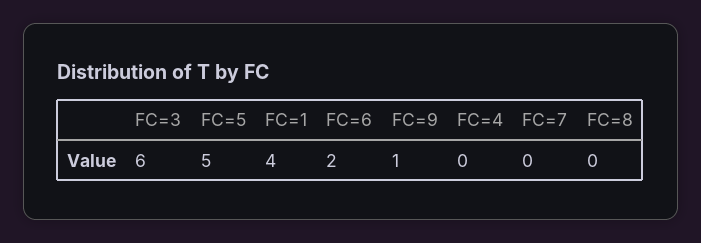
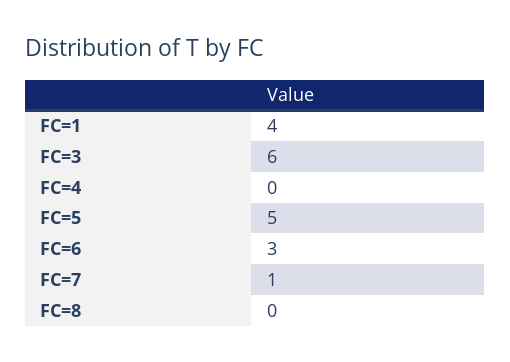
  {
    "FC=3": 6,
    "FC=5": 5,
    "FC=1": 4,
-   "FC=6": 2,
+   "FC=6": 3,
-   "FC=9": 1,
    "FC=4": 0,
-   "FC=7": 0,
+   "FC=7": 1,
    "FC=8": 0
  }

